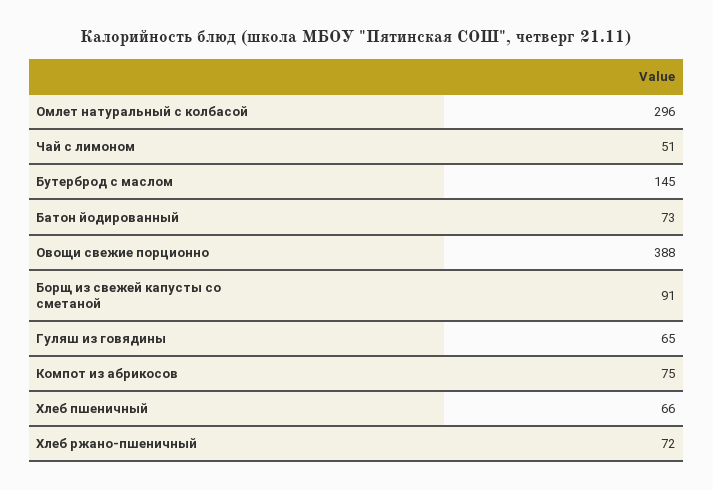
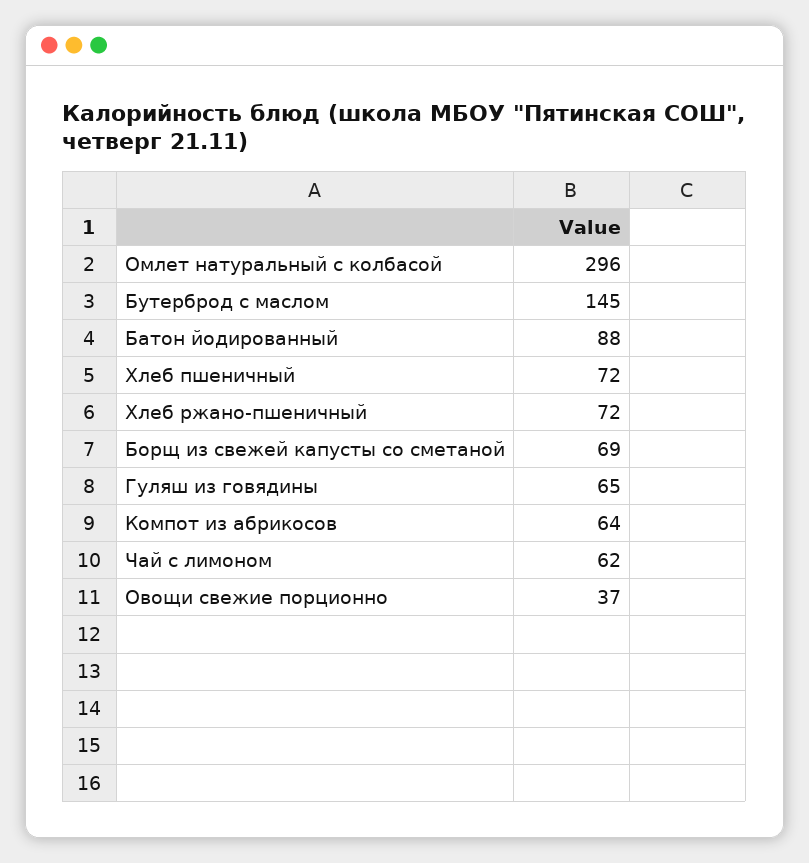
  {
    "Омлет натуральный с колбасой": 296,
-   "Чай с лимоном": 51,
+   "Чай с лимоном": 62,
    "Бутерброд с маслом": 145,
-   "Батон йодированный": 73,
+   "Батон йодированный": 88,
-   "Овощи свежие порционно": 388,
+   "Овощи свежие порционно": 37,
-   "Борщ из свежей капусты со сметаной": 91,
+   "Борщ из свежей капусты со сметаной": 69,
    "Гуляш из говядины": 65,
-   "Компот из абрикосов": 75,
+   "Компот из абрикосов": 64,
-   "Хлеб пшеничный": 66,
+   "Хлеб пшеничный": 72,
    "Хлеб ржано-пшеничный": 72
  }

